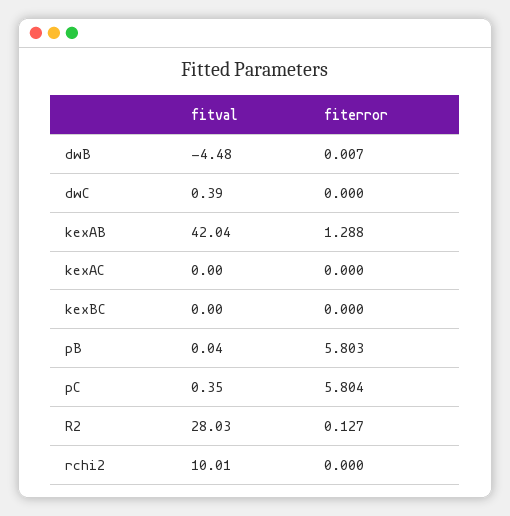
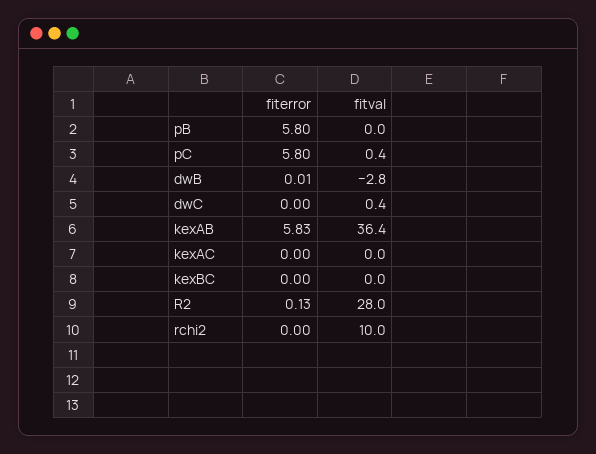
  {
    "fitval": {
-     "dwB": -4.48,
+     "dwB": -2.8,
      "dwC": 0.39,
-     "kexAB": 42.04,
+     "kexAB": 36.4,
      "kexAC": 0,
      "kexBC": 0,
      "pB": 0.04,
      "pC": 0.35,
      "R2": 28.03,
      "rchi2": 10.01
    },
    "fiterror": {
      "dwB": 0.007,
      "dwC": 0,
-     "kexAB": 1.288,
+     "kexAB": 5.83,
      "kexAC": 0,
      "kexBC": 0,
      "pB": 5.803,
      "pC": 5.804,
      "R2": 0.127,
      "rchi2": 0
    }
  }

